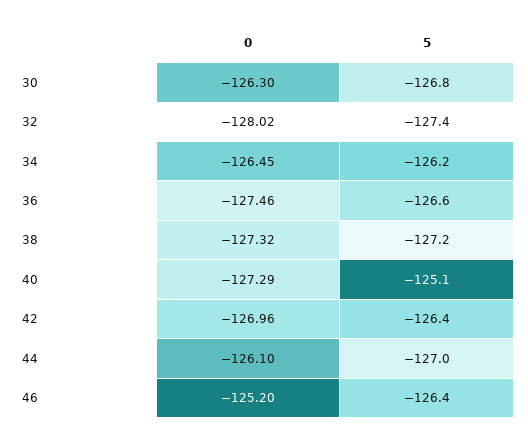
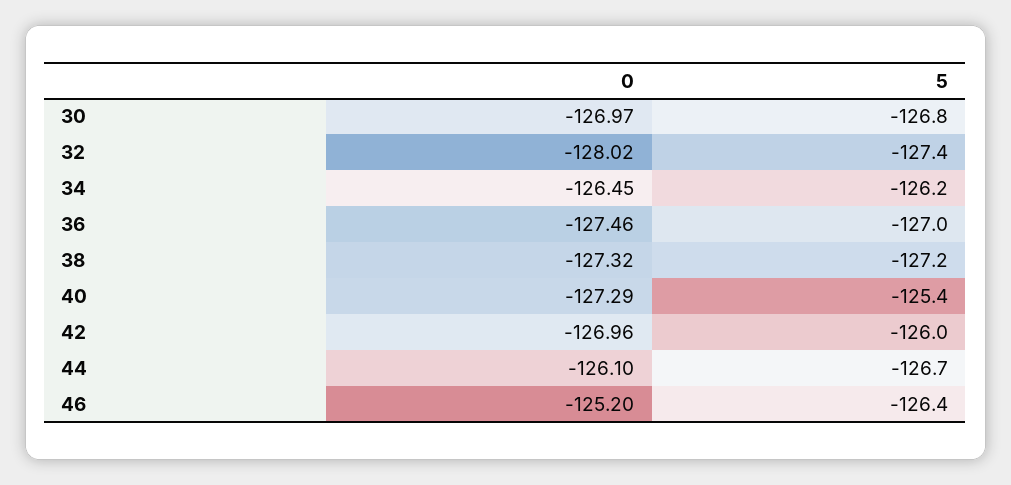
  {
    "0": {
-     "30": -126.3,
+     "30": -126.97,
      "32": -128.02,
      "34": -126.45,
      "36": -127.46,
      "38": -127.32,
      "40": -127.29,
      "42": -126.96,
      "44": -126.1,
      "46": -125.2
    },
    "5": {
      "30": -126.8,
      "32": -127.4,
      "34": -126.2,
-     "36": -126.6,
+     "36": -127,
      "38": -127.2,
-     "40": -125.1,
+     "40": -125.4,
-     "42": -126.4,
+     "42": -126,
-     "44": -127,
+     "44": -126.7,
      "46": -126.4
    }
  }

